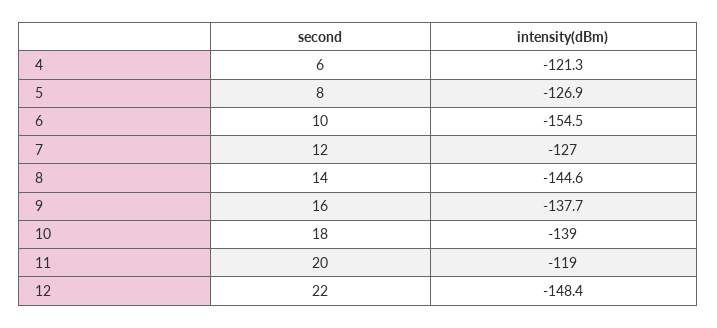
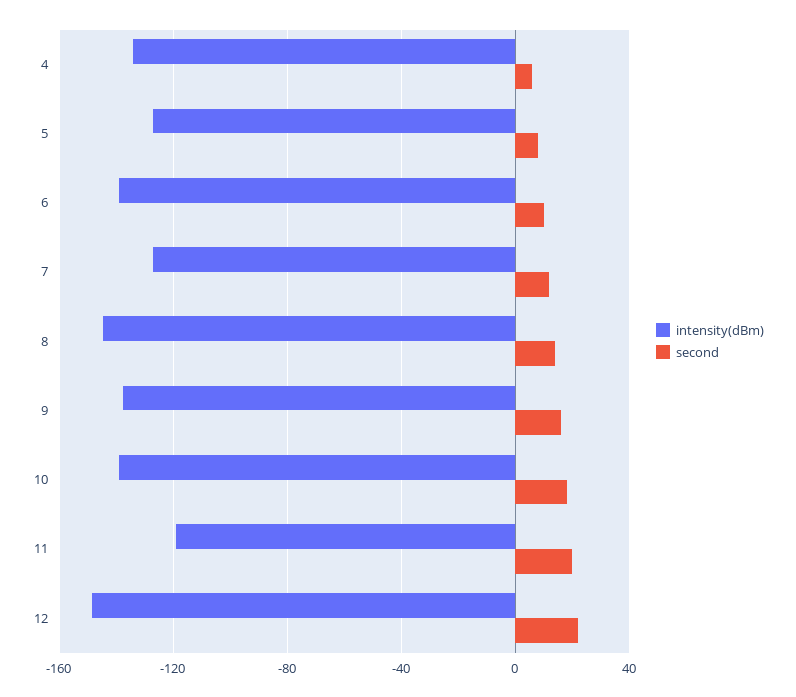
  {
    "second": {
      "4": 6,
      "5": 8,
      "6": 10,
      "7": 12,
      "8": 14,
      "9": 16,
      "10": 18,
      "11": 20,
      "12": 22
    },
    "intensity(dBm)": {
-     "4": -121.3,
+     "4": -135,
      "5": -126.9,
-     "6": -154.5,
+     "6": -140,
      "7": -127,
      "8": -144.6,
      "9": -137.7,
      "10": -139,
      "11": -119,
      "12": -148.4
    }
  }

